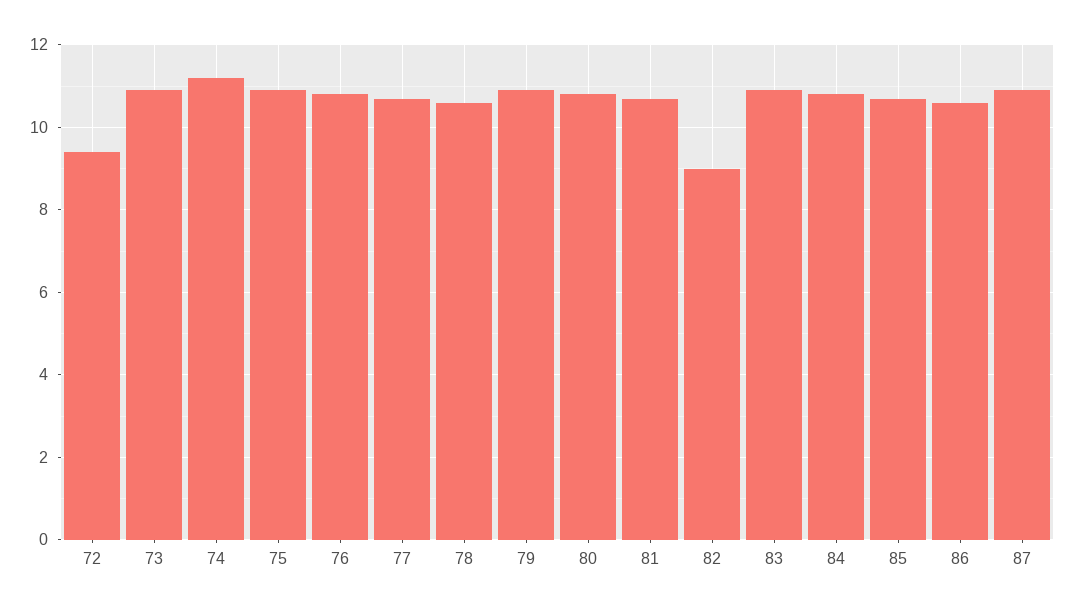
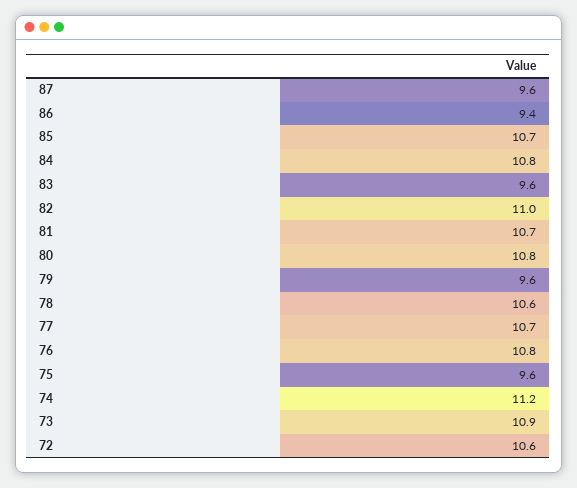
  {
-   "72": 9.5,
+   "72": 10.6,
    "73": 10.9,
    "74": 11.2,
-   "75": 11,
+   "75": 9.6,
    "76": 10.8,
    "77": 10.7,
    "78": 10.6,
-   "79": 11,
+   "79": 9.6,
    "80": 10.8,
    "81": 10.7,
-   "82": 9,
+   "82": 11,
-   "83": 11,
+   "83": 9.6,
    "84": 10.8,
    "85": 10.7,
-   "86": 10.5,
+   "86": 9.4,
-   "87": 11
+   "87": 9.6
  }

